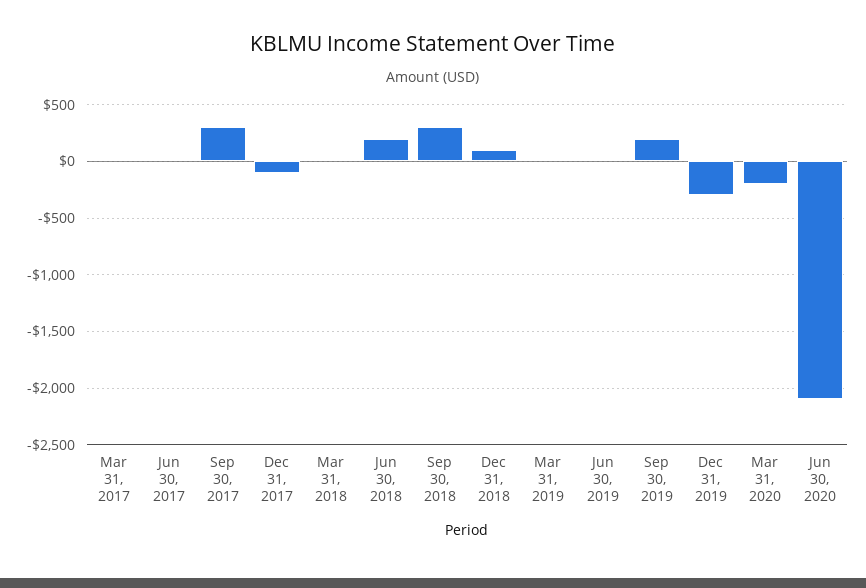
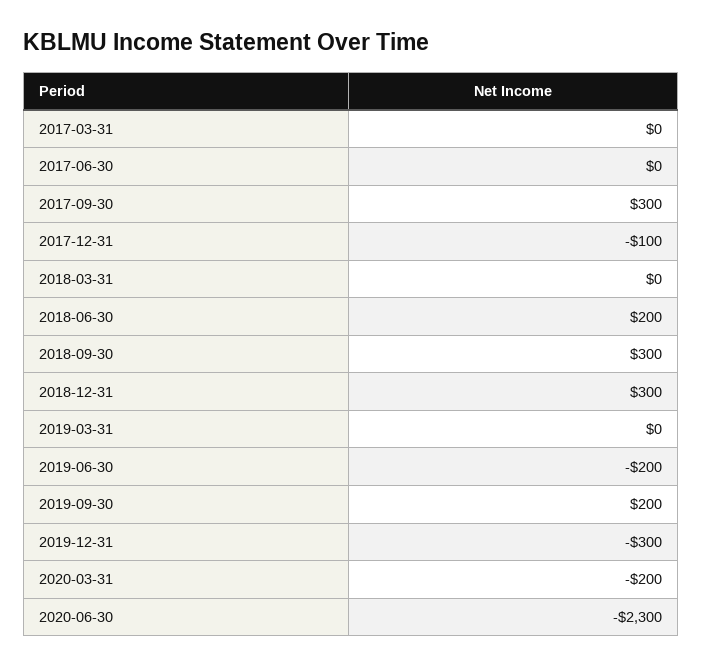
  {
    "Mar 31, 2017": 0,
    "Jun 30, 2017": 0,
    "Sep 30, 2017": 300,
    "Dec 31, 2017": -100,
    "Mar 31, 2018": 0,
    "Jun 30, 2018": 200,
    "Sep 30, 2018": 300,
-   "Dec 31, 2018": 100,
+   "Dec 31, 2018": 300,
    "Mar 31, 2019": 0,
-   "Jun 30, 2019": 0,
+   "Jun 30, 2019": -200,
    "Sep 30, 2019": 200,
    "Dec 31, 2019": -300,
    "Mar 31, 2020": -200,
-   "Jun 30, 2020": -2100
+   "Jun 30, 2020": -2300
  }

